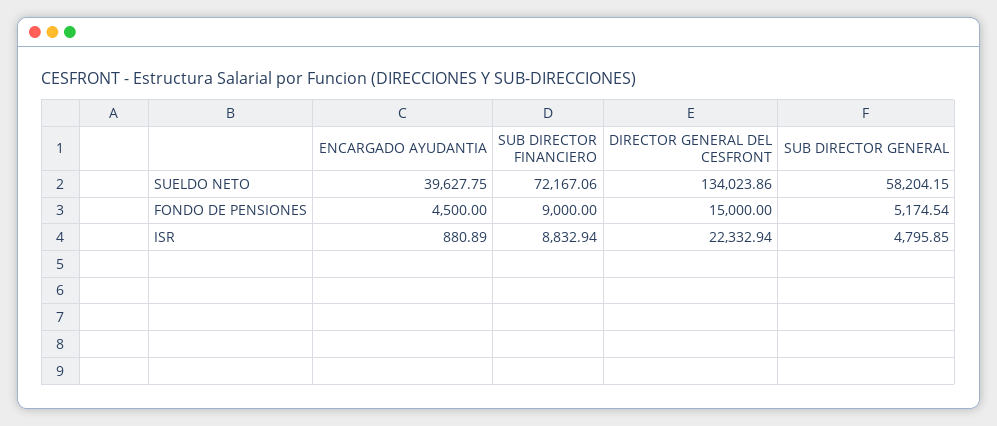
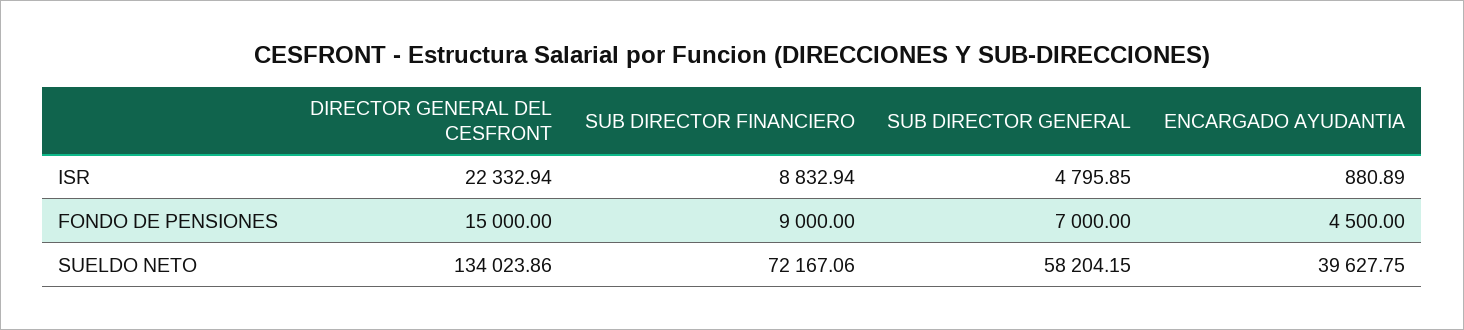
  {
    "ENCARGADO AYUDANTIA": {
      "SUELDO NETO": 39627.75,
      "FONDO DE PENSIONES": 4500,
      "ISR": 880.89
    },
    "SUB DIRECTOR FINANCIERO": {
      "SUELDO NETO": 72167.06,
      "FONDO DE PENSIONES": 9000,
      "ISR": 8832.94
    },
    "DIRECTOR GENERAL DEL CESFRONT": {
      "SUELDO NETO": 134023.86,
      "FONDO DE PENSIONES": 15000,
      "ISR": 22332.94
    },
    "SUB DIRECTOR GENERAL": {
      "SUELDO NETO": 58204.15,
-     "FONDO DE PENSIONES": 5174.54,
+     "FONDO DE PENSIONES": 7000,
      "ISR": 4795.85
    }
  }

